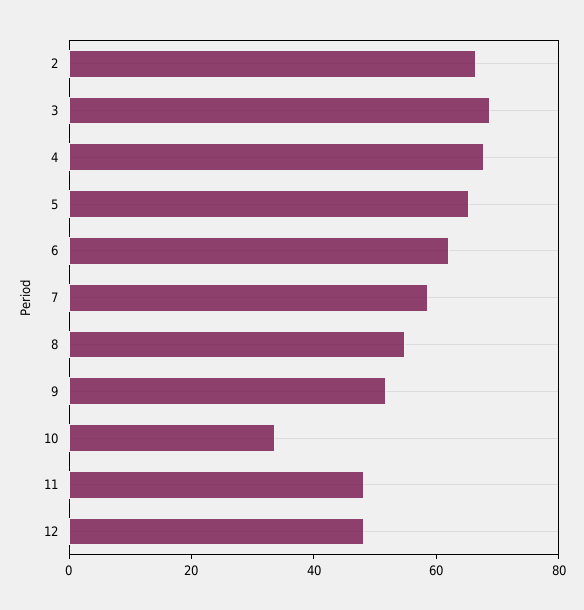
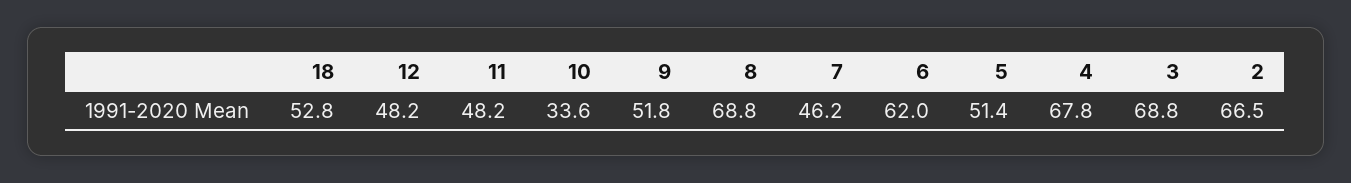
  {
    "2": 66.5,
    "3": 68.8,
    "4": 67.8,
-   "5": 65,
+   "5": 51.4,
    "6": 62,
-   "7": 60,
+   "7": 46.2,
-   "8": 55,
+   "8": 68.8,
    "9": 51.8,
    "10": 33.6,
    "11": 48.2,
-   "12": 48.2
+   "12": 48.2,
+   "18": 52.8
  }

